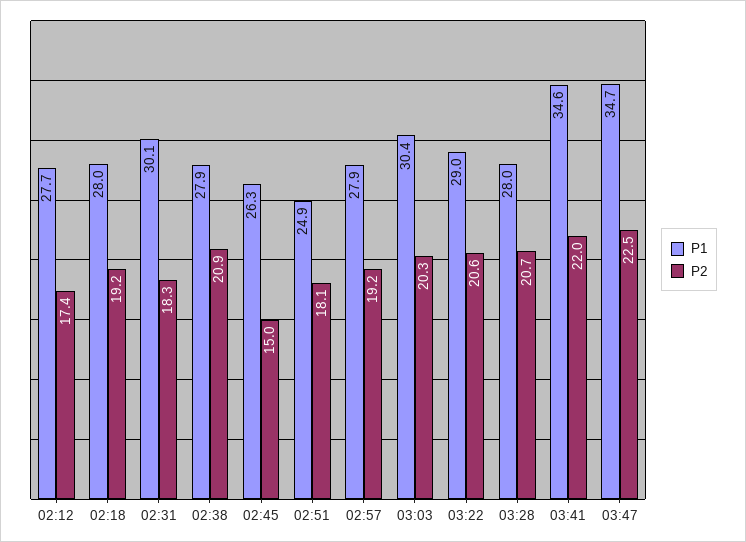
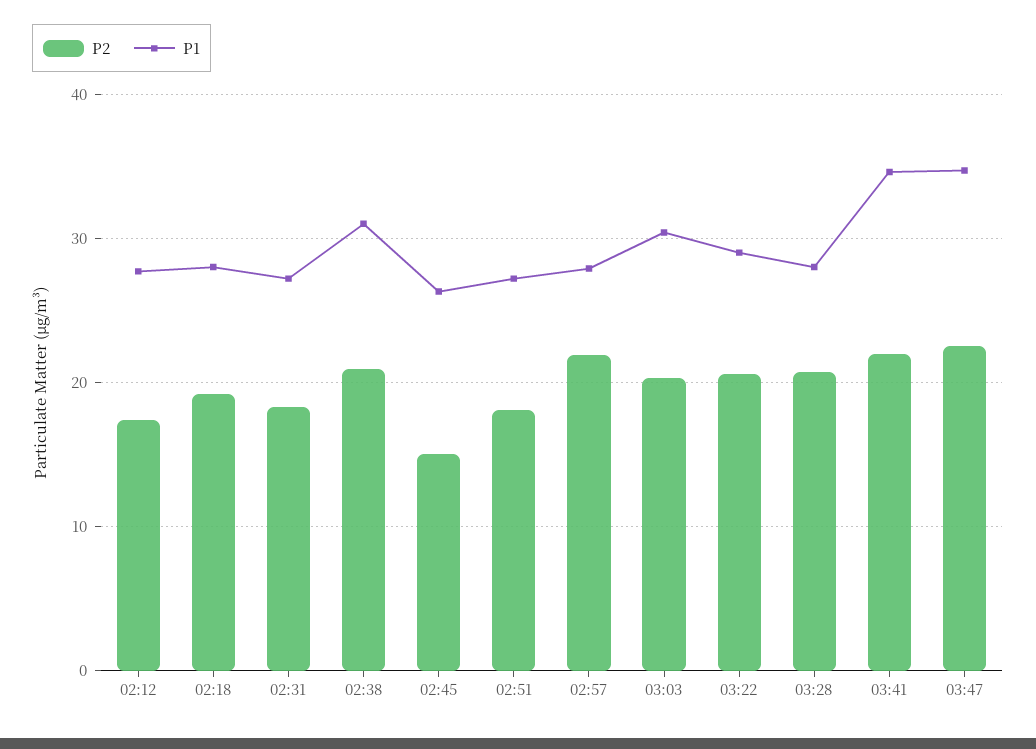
  {
    "P1": {
      "02:12": 27.7,
      "02:18": 28,
-     "02:31": 30.1,
+     "02:31": 27,
-     "02:38": 27.9,
+     "02:38": 31,
      "02:45": 26.3,
-     "02:51": 24.9,
+     "02:51": 27,
      "02:57": 27.9,
      "03:03": 30.4,
      "03:22": 29,
      "03:28": 28,
      "03:41": 34.6,
      "03:47": 34.7
    },
    "P2": {
      "02:12": 17.4,
      "02:18": 19.2,
      "02:31": 18.3,
      "02:38": 20.9,
      "02:45": 15,
      "02:51": 18.1,
-     "02:57": 19.2,
+     "02:57": 22,
      "03:03": 20.3,
      "03:22": 20.6,
      "03:28": 20.7,
      "03:41": 22,
      "03:47": 22.5
    }
  }

